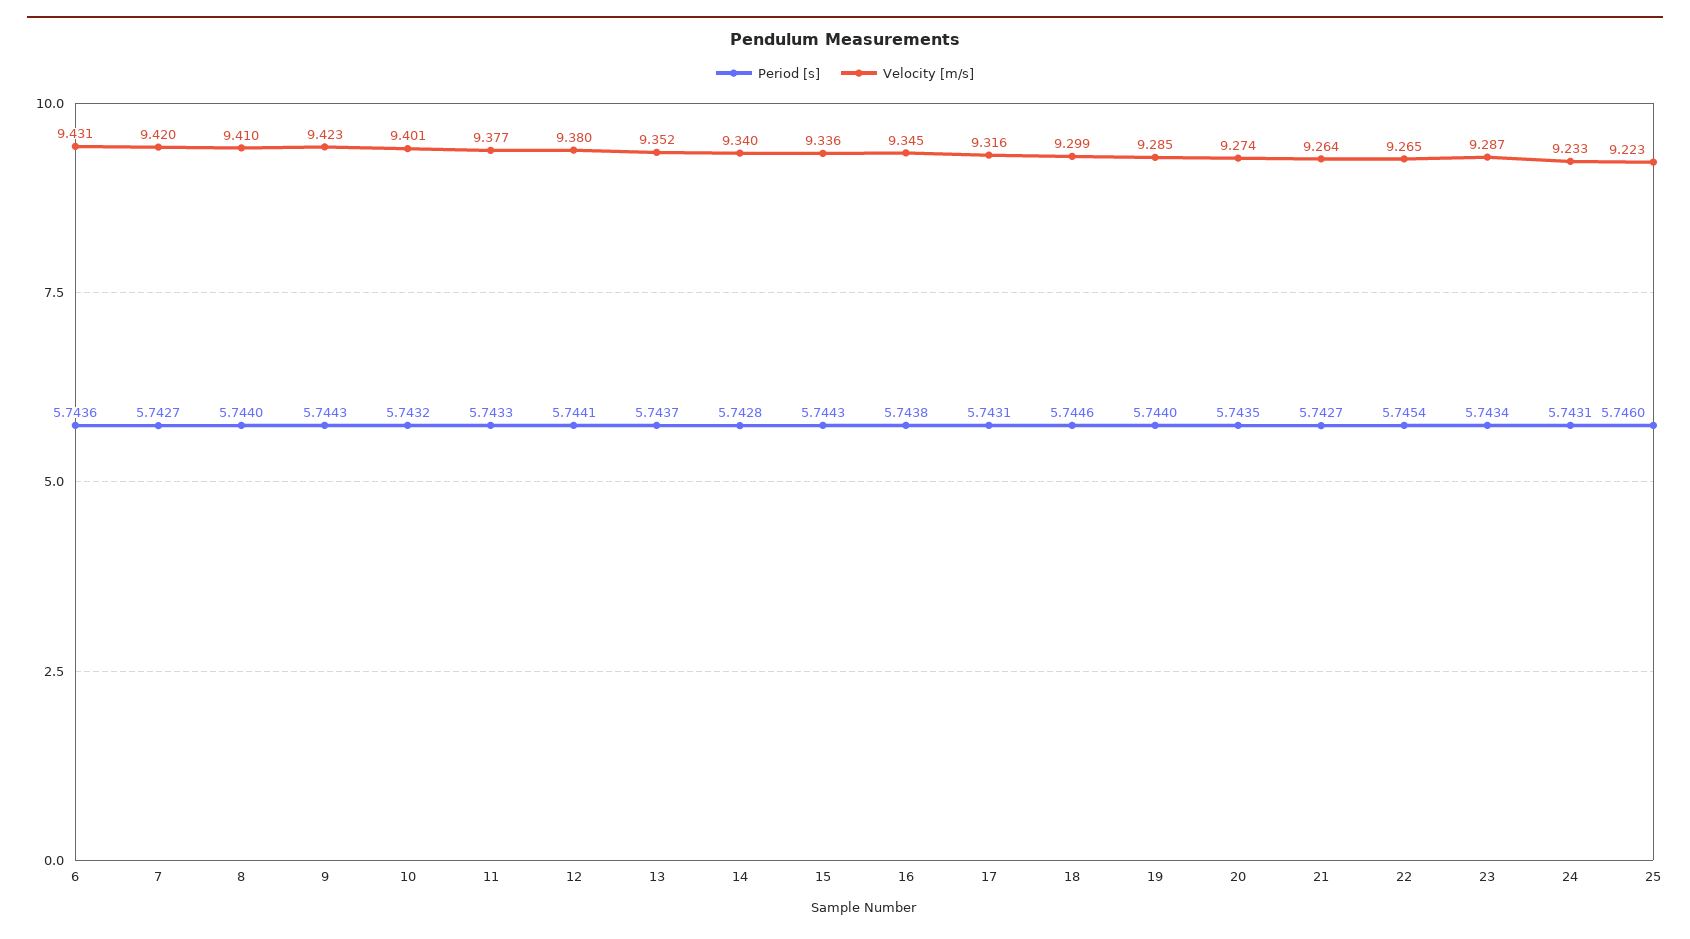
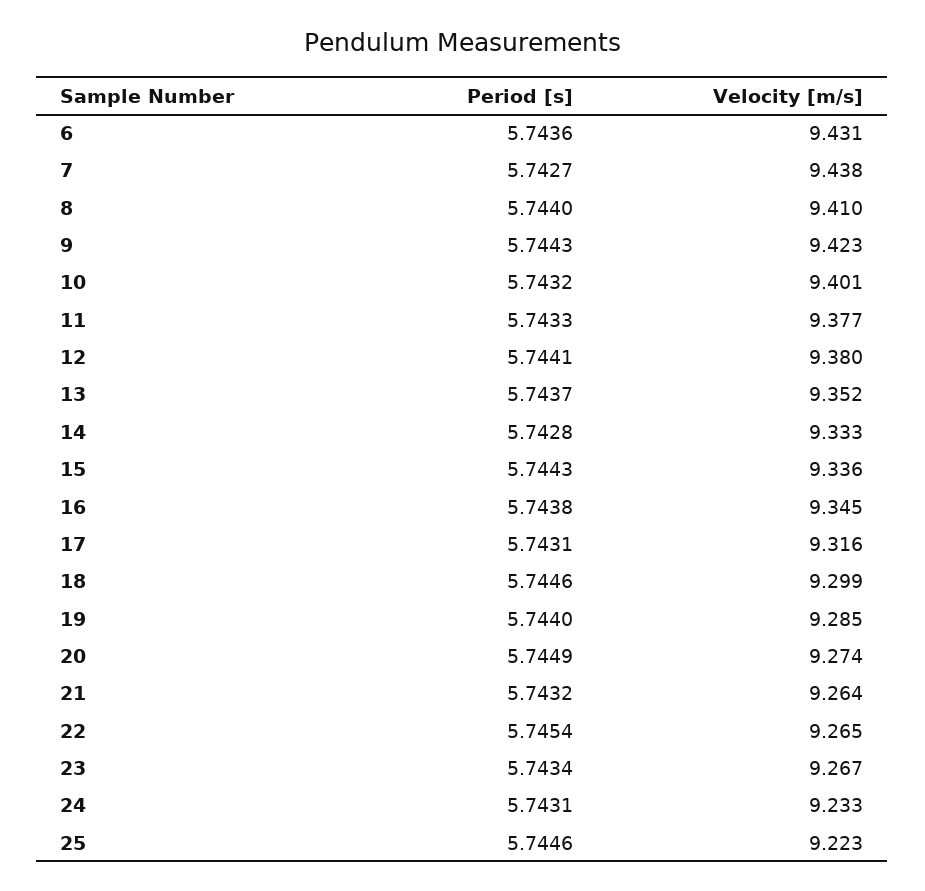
  {
    "Period [s]": {
      "6": 5.7436,
      "7": 5.7427,
      "8": 5.744,
      "9": 5.7443,
      "10": 5.7432,
      "11": 5.7433,
      "12": 5.7441,
      "13": 5.7437,
      "14": 5.7428,
      "15": 5.7443,
      "16": 5.7438,
      "17": 5.7431,
      "18": 5.7446,
      "19": 5.744,
-     "20": 5.7435,
+     "20": 5.7449,
-     "21": 5.7427,
+     "21": 5.7432,
      "22": 5.7454,
      "23": 5.7434,
      "24": 5.7431,
-     "25": 5.746
+     "25": 5.7446
    },
    "Velocity [m/s]": {
      "6": 9.431,
-     "7": 9.42,
+     "7": 9.438,
      "8": 9.41,
      "9": 9.423,
      "10": 9.401,
      "11": 9.377,
      "12": 9.38,
      "13": 9.352,
-     "14": 9.34,
+     "14": 9.333,
      "15": 9.336,
      "16": 9.345,
      "17": 9.316,
      "18": 9.299,
      "19": 9.285,
      "20": 9.274,
      "21": 9.264,
      "22": 9.265,
-     "23": 9.287,
+     "23": 9.267,
      "24": 9.233,
      "25": 9.223
    }
  }

